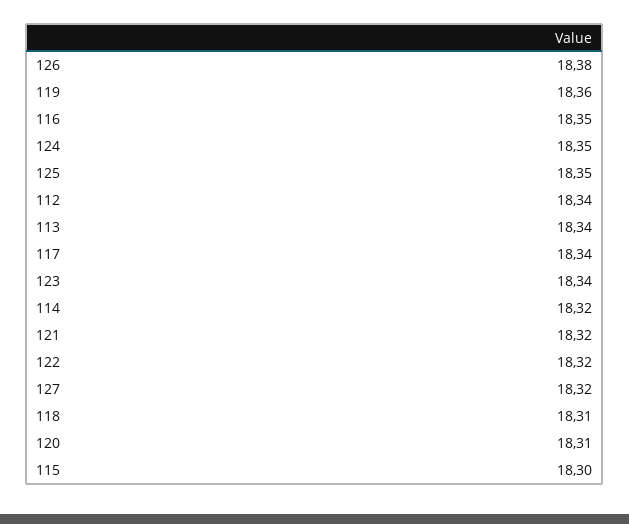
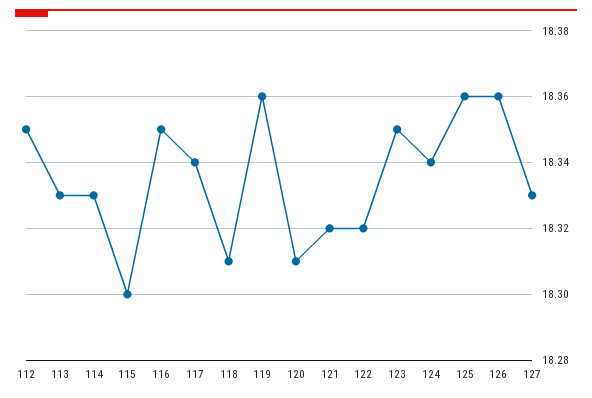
  {
-   "126": 18.38,
+   "126": 18.36,
    "119": 18.36,
    "116": 18.35,
-   "124": 18.35,
+   "124": 18.34,
-   "125": 18.35,
+   "125": 18.36,
-   "112": 18.34,
+   "112": 18.35,
-   "113": 18.34,
+   "113": 18.33,
    "117": 18.34,
-   "123": 18.34,
+   "123": 18.35,
-   "114": 18.32,
+   "114": 18.33,
    "121": 18.32,
    "122": 18.32,
-   "127": 18.32,
+   "127": 18.33,
    "118": 18.31,
    "120": 18.31,
    "115": 18.3
  }

